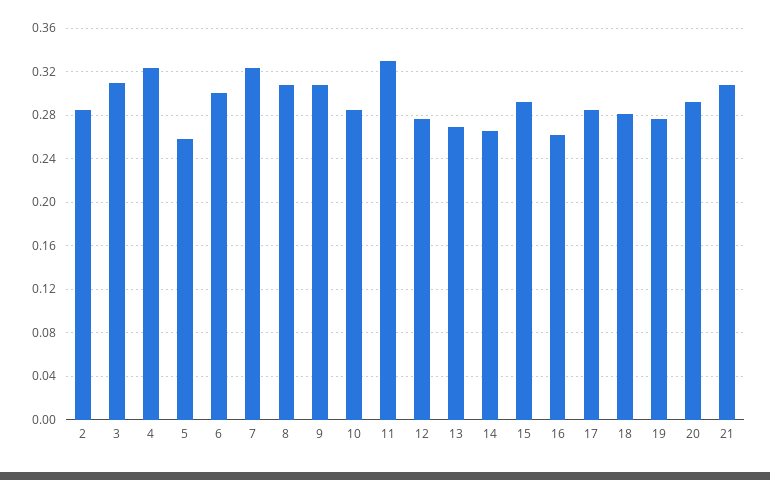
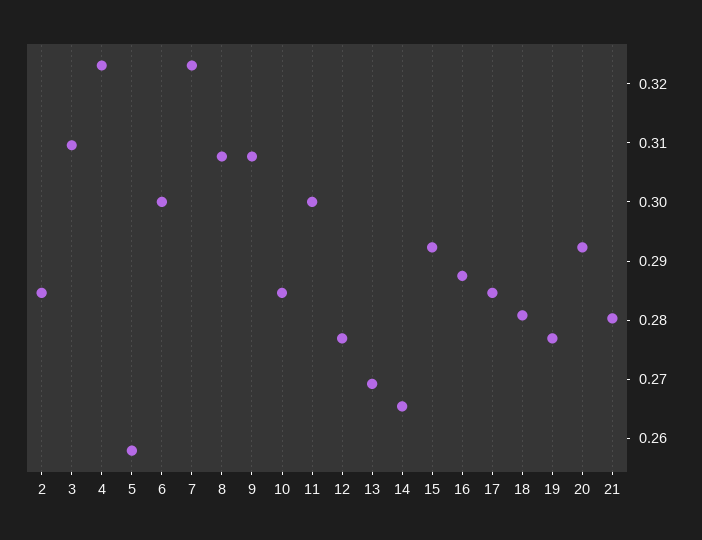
  {
    "2": 0.284,
    "3": 0.31,
    "4": 0.324,
    "5": 0.258,
    "6": 0.3,
    "7": 0.324,
    "8": 0.308,
    "9": 0.308,
    "10": 0.284,
-   "11": 0.33,
+   "11": 0.3,
    "12": 0.276,
    "13": 0.27,
    "14": 0.266,
    "15": 0.292,
-   "16": 0.26,
+   "16": 0.288,
    "17": 0.284,
    "18": 0.28,
    "19": 0.276,
    "20": 0.292,
-   "21": 0.31
+   "21": 0.28
  }

